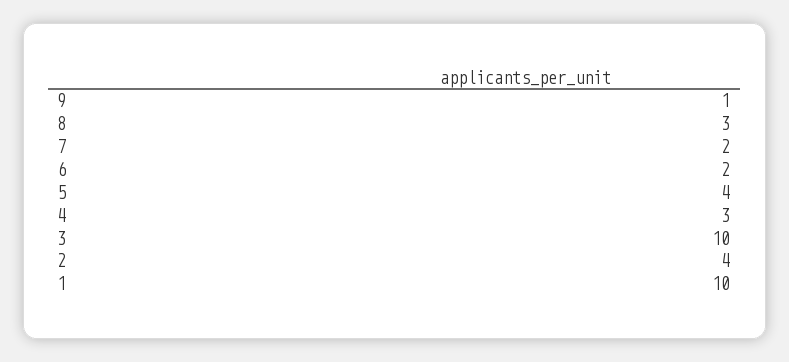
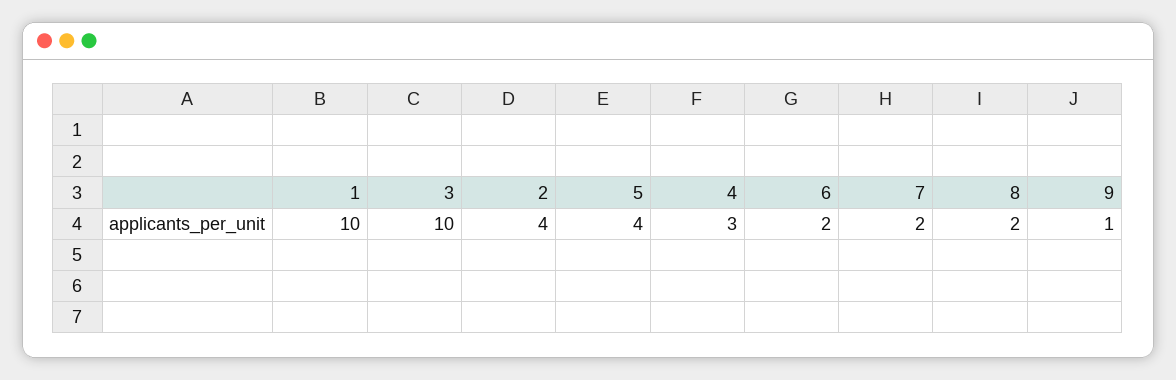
  {
    "9": 1,
-   "8": 3,
+   "8": 2,
    "7": 2,
    "6": 2,
    "5": 4,
    "4": 3,
    "3": 10,
    "2": 4,
    "1": 10
  }

